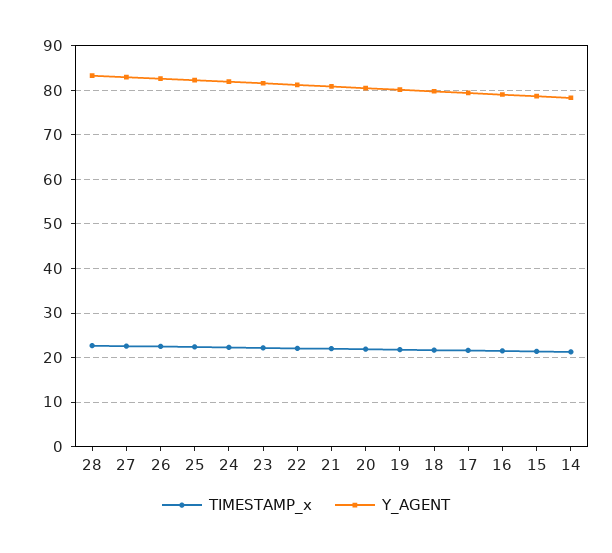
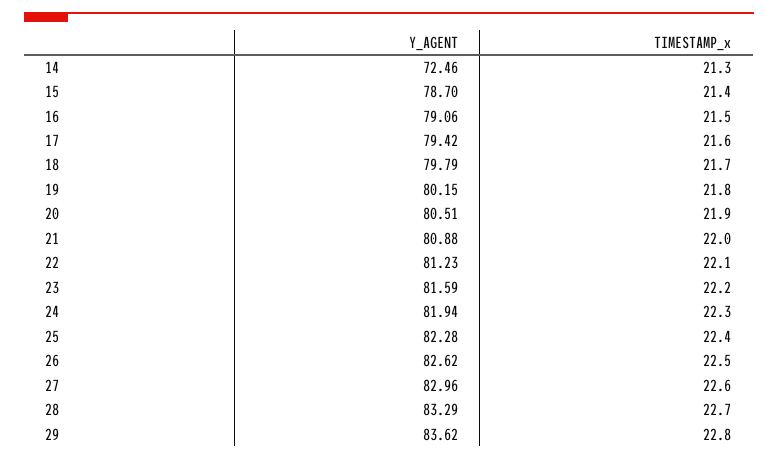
  {
    "TIMESTAMP_x": {
      "28": 22.7,
      "27": 22.6,
      "26": 22.5,
      "25": 22.4,
      "24": 22.3,
      "23": 22.2,
      "22": 22.1,
      "21": 22,
      "20": 21.9,
      "19": 21.8,
      "18": 21.7,
      "17": 21.6,
      "16": 21.5,
      "15": 21.4,
-     "14": 21.3
+     "14": 21.3,
+     "29": 22.8
    },
    "Y_AGENT": {
      "28": 83.29,
      "27": 82.96,
      "26": 82.62,
      "25": 82.28,
      "24": 81.94,
      "23": 81.59,
      "22": 81.23,
      "21": 80.88,
      "20": 80.51,
      "19": 80.15,
      "18": 79.79,
      "17": 79.42,
      "16": 79.06,
      "15": 78.7,
-     "14": 78
+     "14": 72.46,
+     "29": 83.62
    }
  }

